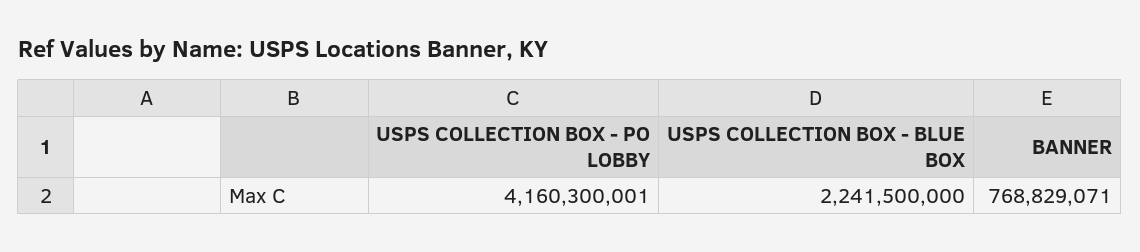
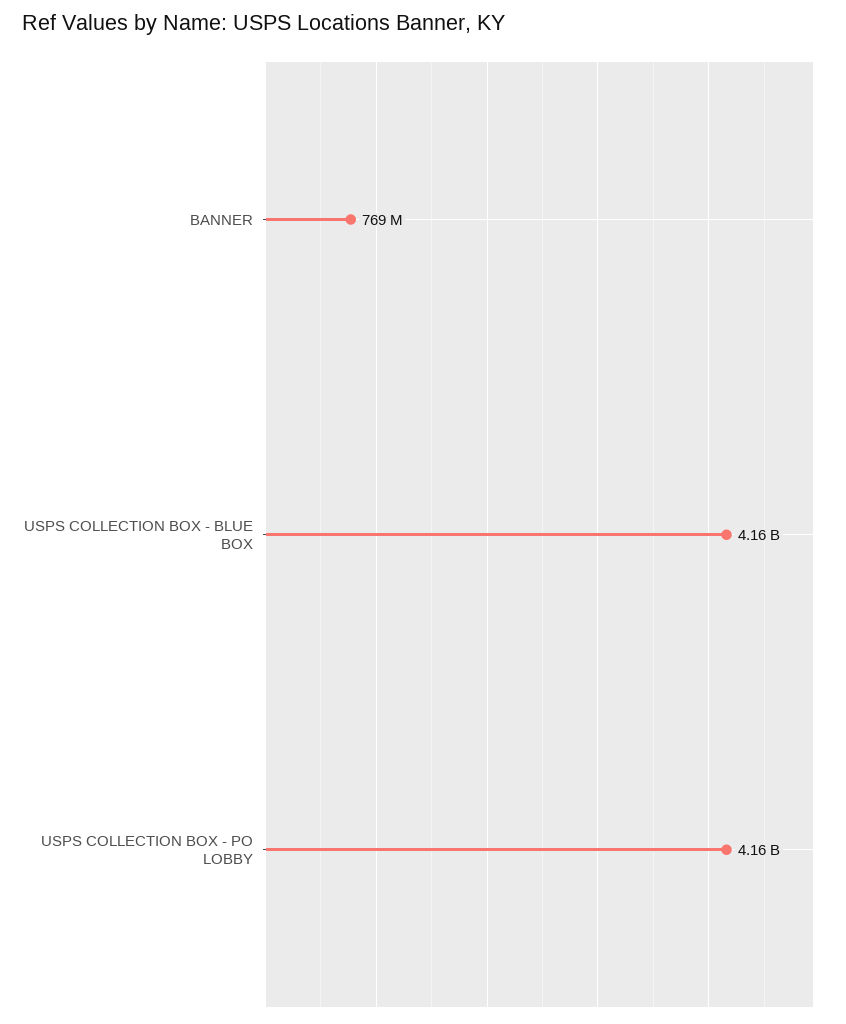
  {
    "USPS COLLECTION BOX - PO LOBBY": 4160300001,
-   "USPS COLLECTION BOX - BLUE BOX": 2241500000,
+   "USPS COLLECTION BOX - BLUE BOX": 4160000000,
    "BANNER": 768829071
  }

